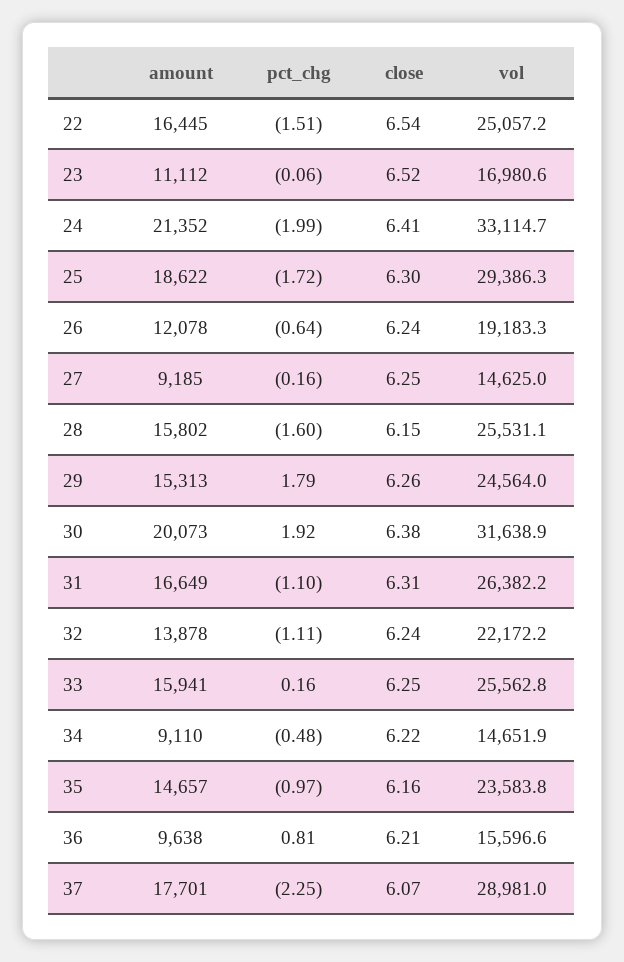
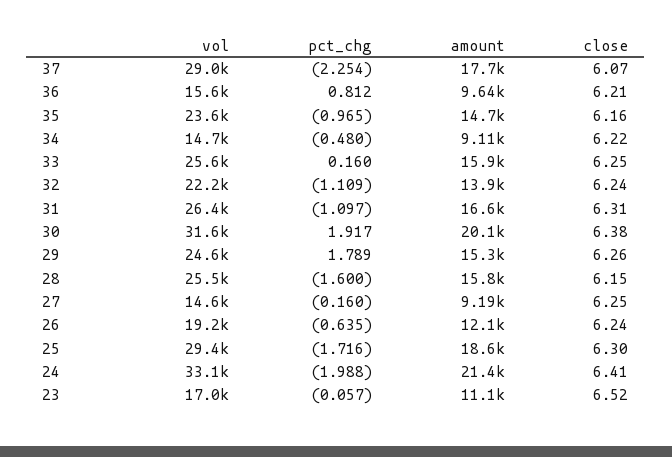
  {
    "amount": {
-     "22": 16445,
      "23": 11112,
      "24": 21352,
      "25": 18622,
      "26": 12078,
      "27": 9185,
      "28": 15802,
      "29": 15313,
      "30": 20073,
      "31": 16649,
      "32": 13878,
      "33": 15941,
      "34": 9110,
      "35": 14657,
      "36": 9638,
      "37": 17701
    },
    "pct_chg": {
-     "22": -1.51,
      "23": -0.057,
      "24": -1.988,
      "25": -1.716,
      "26": -0.635,
      "27": -0.16,
      "28": -1.6,
      "29": 1.789,
      "30": 1.917,
      "31": -1.097,
      "32": -1.109,
      "33": 0.16,
      "34": -0.48,
      "35": -0.965,
      "36": 0.812,
      "37": -2.254
    },
    "close": {
-     "22": 6.54,
      "23": 6.52,
      "24": 6.41,
      "25": 6.3,
      "26": 6.24,
      "27": 6.25,
      "28": 6.15,
      "29": 6.26,
      "30": 6.38,
      "31": 6.31,
      "32": 6.24,
      "33": 6.25,
      "34": 6.22,
      "35": 6.16,
      "36": 6.21,
      "37": 6.07
    },
    "vol": {
-     "22": 25057.2,
      "23": 16980.6,
      "24": 33114.7,
      "25": 29386.3,
      "26": 19183.3,
      "27": 14625,
      "28": 25531.1,
      "29": 24564,
      "30": 31638.9,
      "31": 26382.2,
      "32": 22172.2,
      "33": 25562.8,
      "34": 14651.9,
      "35": 23583.8,
      "36": 15596.6,
      "37": 28981
    }
  }

